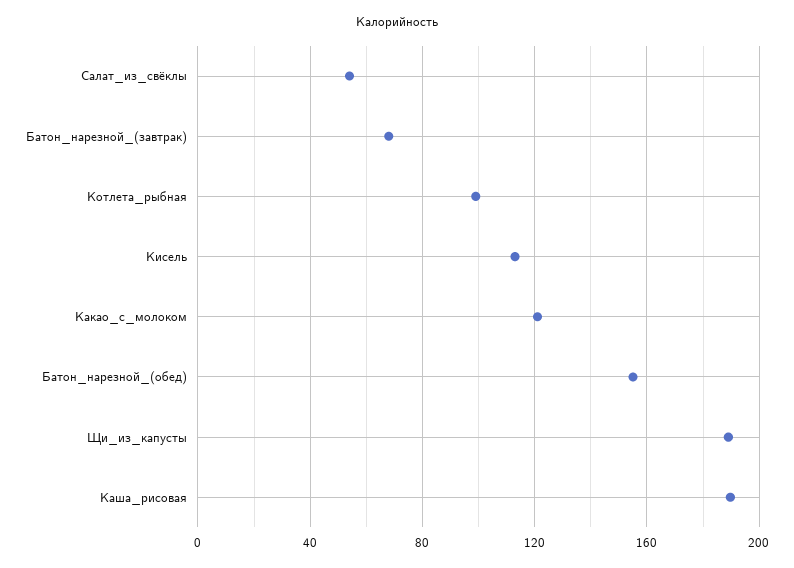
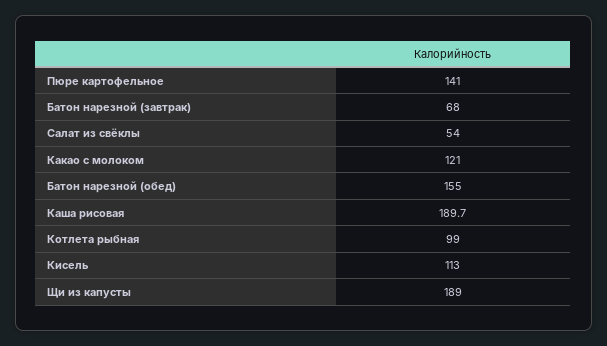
  {
    "Салат_из_свёклы": 54,
    "Батон_нарезной_(завтрак)": 68,
    "Котлета_рыбная": 99,
    "Кисель": 113,
    "Какао_с_молоком": 121,
    "Батон_нарезной_(обед)": 155,
    "Щи_из_капусты": 189,
-   "Каша_рисовая": 189.7
+   "Каша_рисовая": 189.7,
+   "Пюре картофельное": 141
  }

